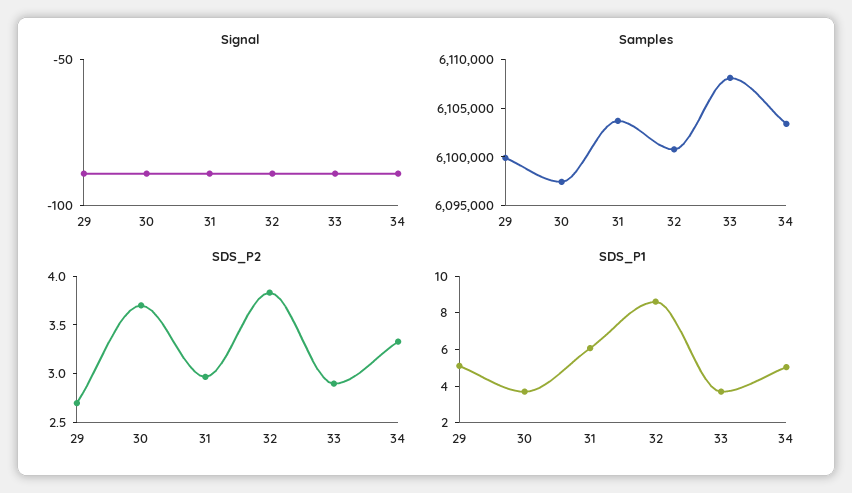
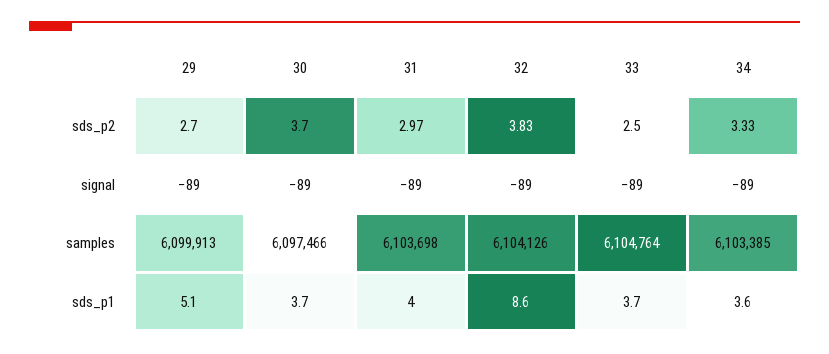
  {
    "Signal": {
      "29": -89,
      "30": -89,
      "31": -89,
      "32": -89,
      "33": -89,
      "34": -89
    },
    "Samples": {
      "29": 6099913,
      "30": 6097466,
      "31": 6103698,
-     "32": 6101000,
+     "32": 6104126,
-     "33": 6108000,
+     "33": 6104764,
      "34": 6103385
    },
    "SDS_P2": {
      "29": 2.7,
      "30": 3.7,
      "31": 2.97,
      "32": 3.83,
-     "33": 2.9,
+     "33": 2.5,
      "34": 3.33
    },
    "SDS_P1": {
      "29": 5.1,
      "30": 3.7,
-     "31": 6,
+     "31": 4,
      "32": 8.6,
      "33": 3.7,
-     "34": 5
+     "34": 3.6
    }
  }

